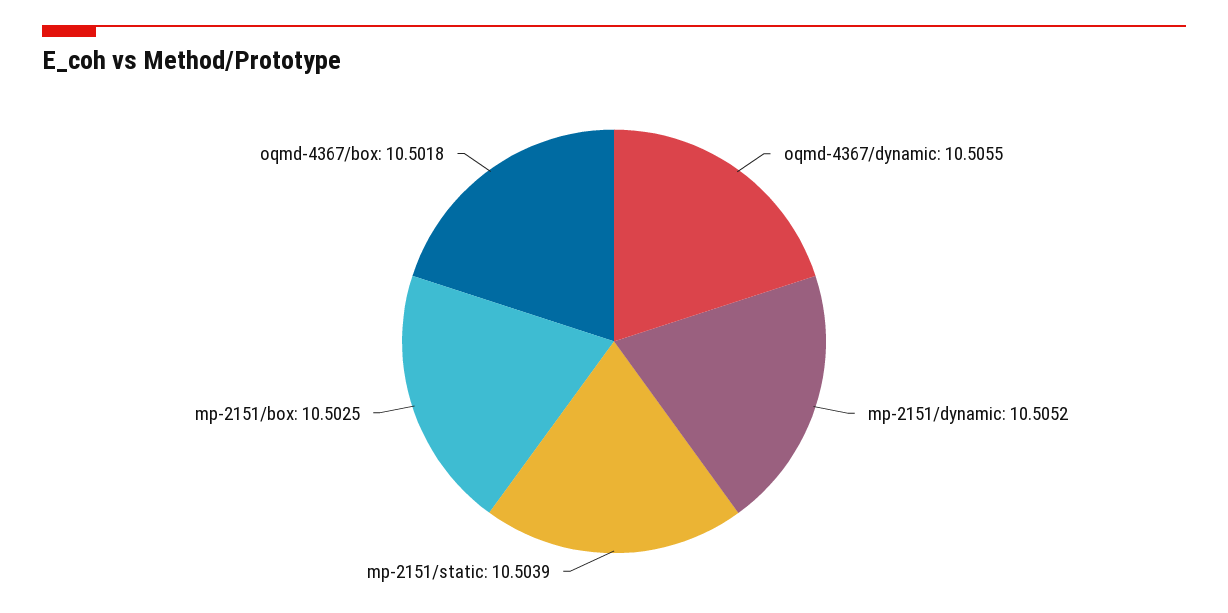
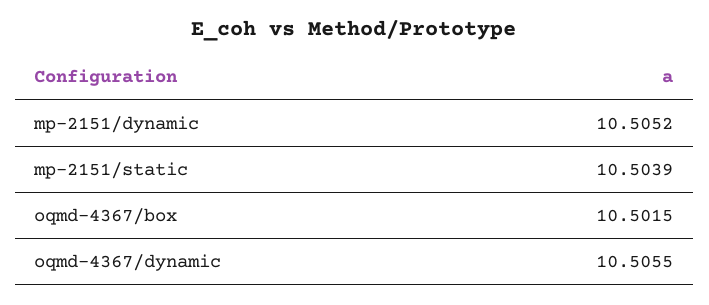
  {
    "oqmd-4367/dynamic": 10.5055,
    "mp-2151/dynamic": 10.5052,
    "mp-2151/static": 10.5039,
-   "mp-2151/box": 10.5025,
-   "oqmd-4367/box": 10.5018
+   "oqmd-4367/box": 10.5015
  }

